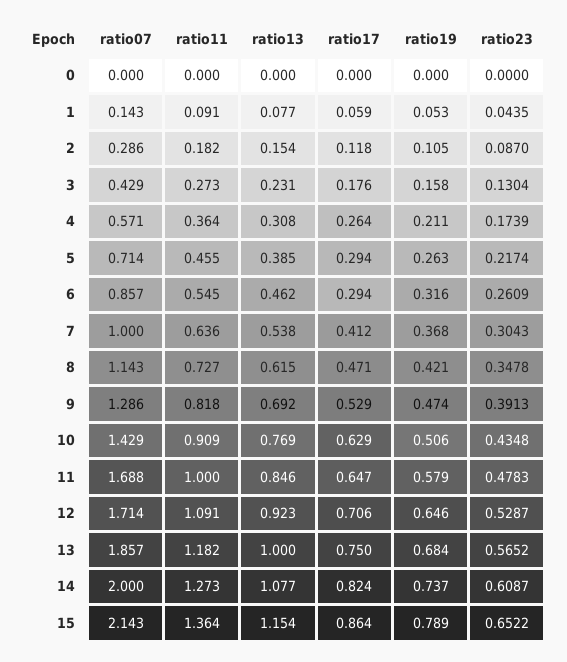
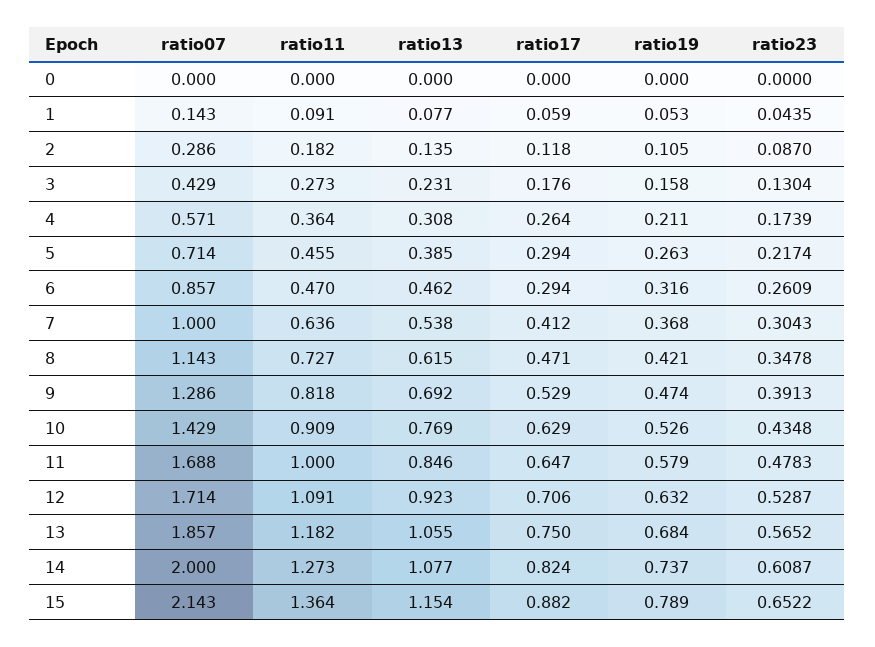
  {
    "ratio07": {
      "0": 0,
      "1": 0.143,
      "2": 0.286,
      "3": 0.429,
      "4": 0.571,
      "5": 0.714,
      "6": 0.857,
      "7": 1,
      "8": 1.143,
      "9": 1.286,
      "10": 1.429,
      "11": 1.688,
      "12": 1.714,
      "13": 1.857,
      "14": 2,
      "15": 2.143
    },
    "ratio11": {
      "0": 0,
      "1": 0.091,
      "2": 0.182,
      "3": 0.273,
      "4": 0.364,
      "5": 0.455,
-     "6": 0.545,
+     "6": 0.47,
      "7": 0.636,
      "8": 0.727,
      "9": 0.818,
      "10": 0.909,
      "11": 1,
      "12": 1.091,
      "13": 1.182,
      "14": 1.273,
      "15": 1.364
    },
    "ratio13": {
      "0": 0,
      "1": 0.077,
-     "2": 0.154,
+     "2": 0.135,
      "3": 0.231,
      "4": 0.308,
      "5": 0.385,
      "6": 0.462,
      "7": 0.538,
      "8": 0.615,
      "9": 0.692,
      "10": 0.769,
      "11": 0.846,
      "12": 0.923,
-     "13": 1,
+     "13": 1.055,
      "14": 1.077,
      "15": 1.154
    },
    "ratio17": {
      "0": 0,
      "1": 0.059,
      "2": 0.118,
      "3": 0.176,
      "4": 0.264,
      "5": 0.294,
      "6": 0.294,
      "7": 0.412,
      "8": 0.471,
      "9": 0.529,
      "10": 0.629,
      "11": 0.647,
      "12": 0.706,
      "13": 0.75,
      "14": 0.824,
-     "15": 0.864
+     "15": 0.882
    },
    "ratio19": {
      "0": 0,
      "1": 0.053,
      "2": 0.105,
      "3": 0.158,
      "4": 0.211,
      "5": 0.263,
      "6": 0.316,
      "7": 0.368,
      "8": 0.421,
      "9": 0.474,
-     "10": 0.506,
+     "10": 0.526,
      "11": 0.579,
-     "12": 0.646,
+     "12": 0.632,
      "13": 0.684,
      "14": 0.737,
      "15": 0.789
    },
    "ratio23": {
      "0": 0,
      "1": 0.0435,
      "2": 0.087,
      "3": 0.1304,
      "4": 0.1739,
      "5": 0.2174,
      "6": 0.2609,
      "7": 0.3043,
      "8": 0.3478,
      "9": 0.3913,
      "10": 0.4348,
      "11": 0.4783,
      "12": 0.5287,
      "13": 0.5652,
      "14": 0.6087,
      "15": 0.6522
    }
  }

